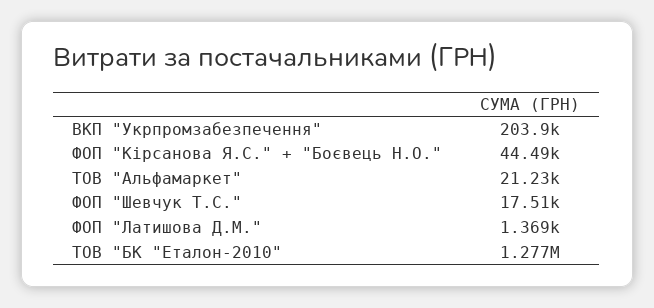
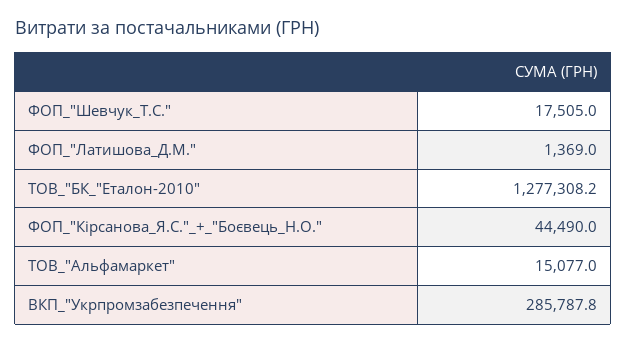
  {
-   "ВКП \"Укрпромзабезпечення\"": 203900,
+   "ВКП \"Укрпромзабезпечення\"": 285787.8,
    "ФОП \"Кірсанова Я.С.\" + \"Боєвець Н.О.\"": 44490,
-   "ТОВ \"Альфамаркет\"": 21230,
+   "ТОВ \"Альфамаркет\"": 15077,
    "ФОП \"Шевчук Т.С.\"": 17505,
    "ФОП \"Латишова Д.М.\"": 1369,
    "ТОВ \"БК \"Еталон-2010\"": 1277308.2
  }

